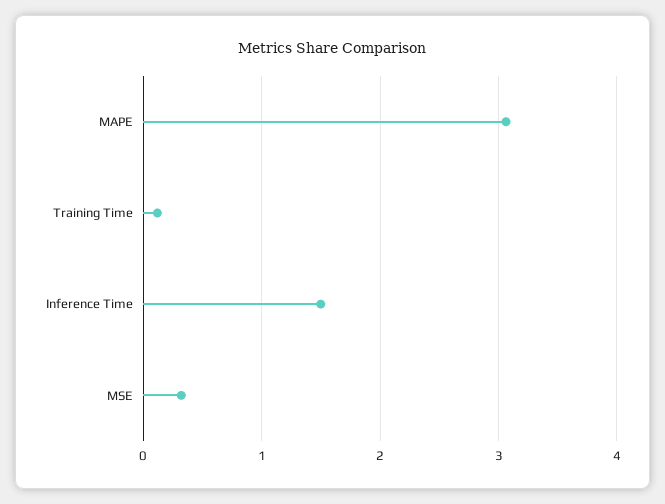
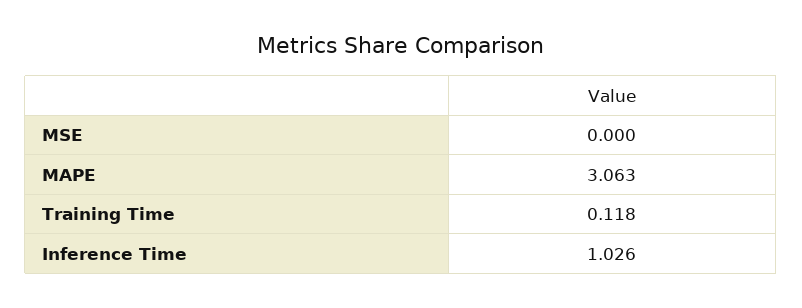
  {
    "MAPE": 3.063,
    "Training Time": 0.118,
-   "Inference Time": 1.5,
+   "Inference Time": 1.026,
-   "MSE": 0.3
+   "MSE": 0
  }

